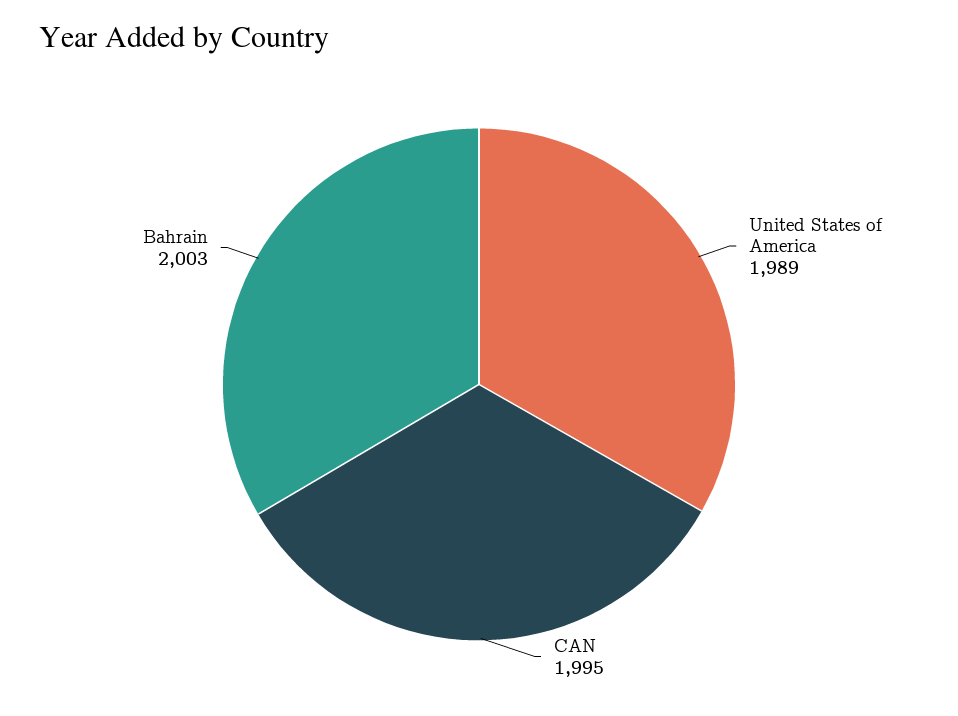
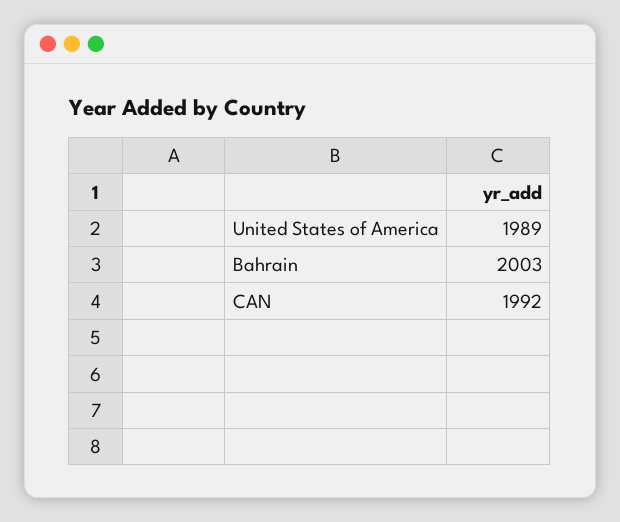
  {
    "United States of America": 1989,
-   "CAN": 1995,
+   "CAN": 1992,
    "Bahrain": 2003
  }

